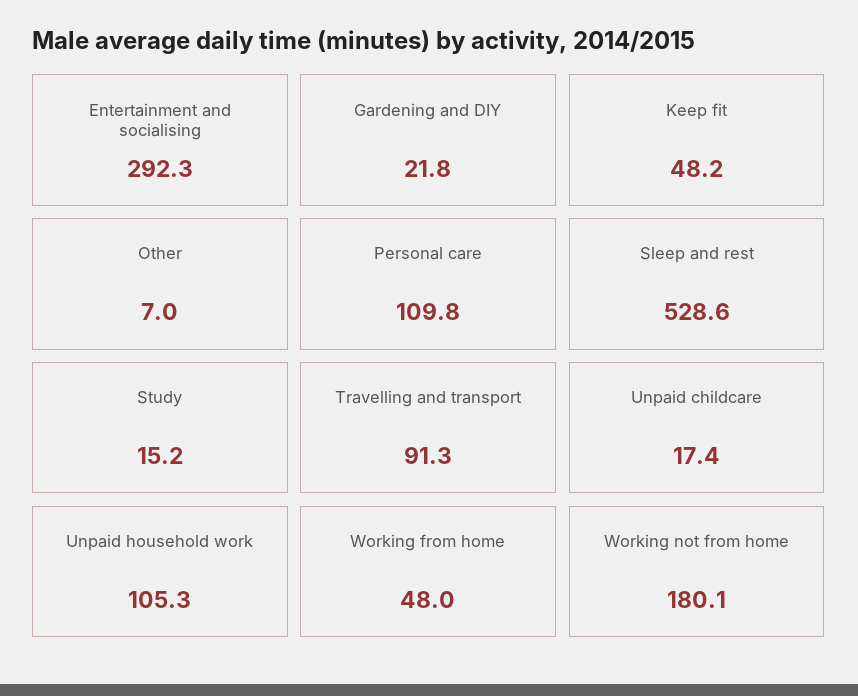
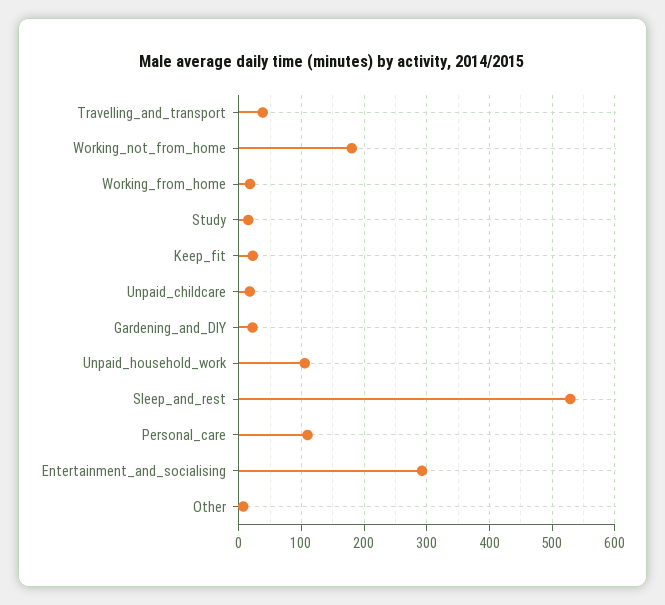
  {
    "Entertainment and socialising": 292.3,
    "Gardening and DIY": 21.8,
-   "Keep fit": 48.2,
+   "Keep fit": 20,
    "Other": 7,
    "Personal care": 109.8,
    "Sleep and rest": 528.6,
    "Study": 15.2,
-   "Travelling and transport": 91.3,
+   "Travelling and transport": 40,
    "Unpaid childcare": 17.4,
    "Unpaid household work": 105.3,
-   "Working from home": 48,
+   "Working from home": 20,
    "Working not from home": 180.1
  }

